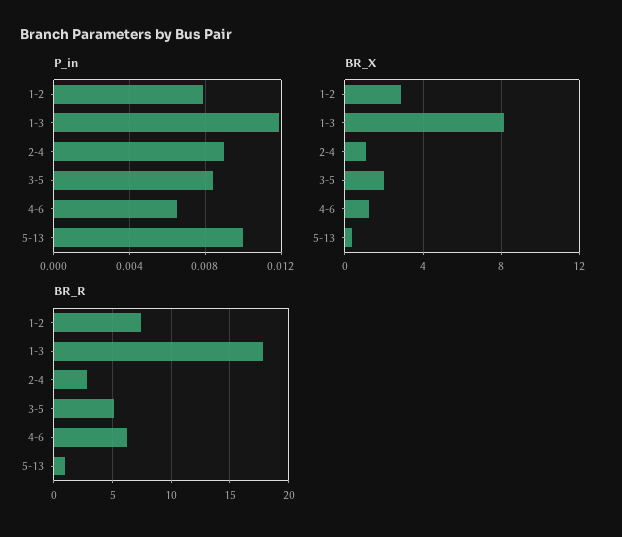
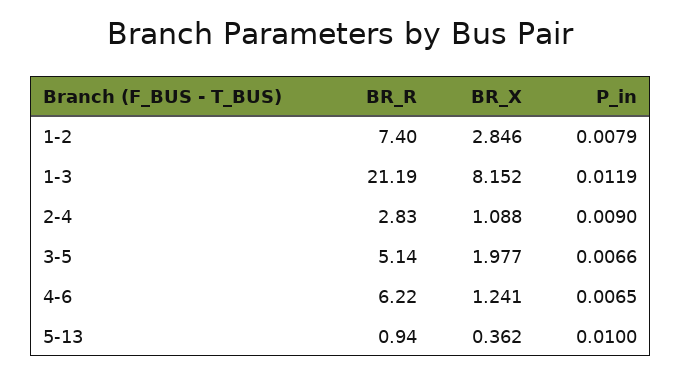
  {
    "P_in": {
      "1-2": 0.0079,
      "1-3": 0.0119,
      "2-4": 0.009,
-     "3-5": 0.0085,
+     "3-5": 0.0066,
      "4-6": 0.0065,
      "5-13": 0.01
    },
    "BR_X": {
      "1-2": 2.846,
      "1-3": 8.152,
      "2-4": 1.088,
      "3-5": 1.977,
      "4-6": 1.241,
      "5-13": 0.362
    },
    "BR_R": {
      "1-2": 7.4,
-     "1-3": 18,
+     "1-3": 21.19,
      "2-4": 2.83,
      "3-5": 5.14,
      "4-6": 6.22,
      "5-13": 0.94
    }
  }

